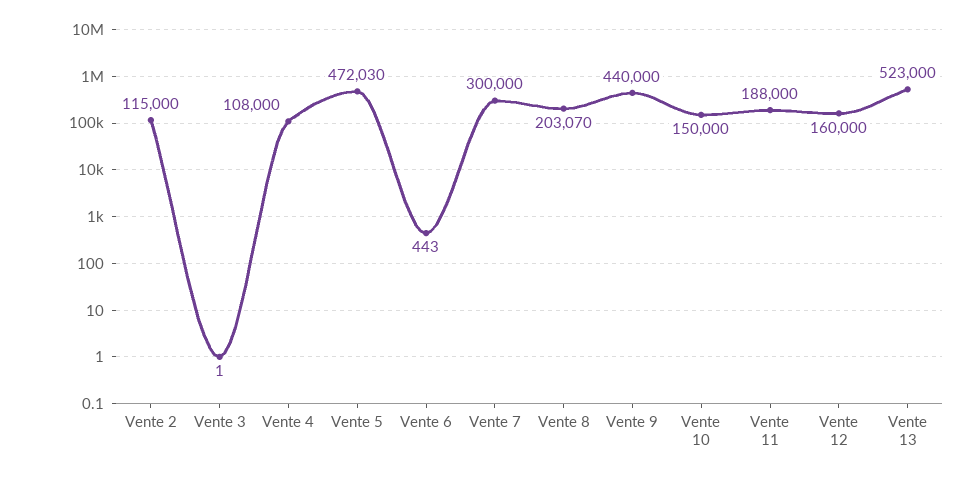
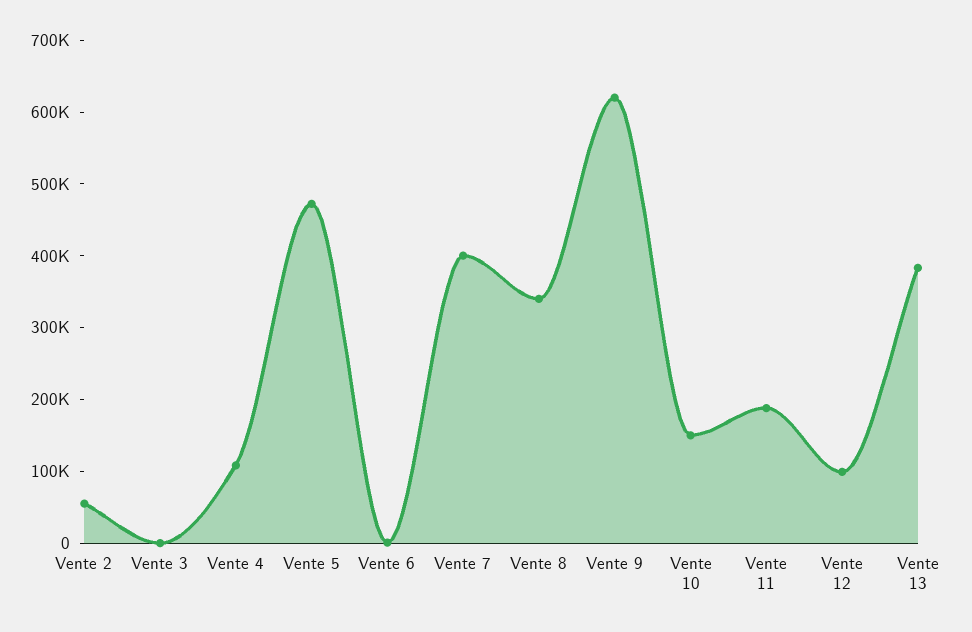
  {
-   "Vente 2": 115000,
+   "Vente 2": 60000,
    "Vente 3": 1,
    "Vente 4": 108000,
    "Vente 5": 472030,
    "Vente 6": 443,
-   "Vente 7": 300000,
+   "Vente 7": 400000,
-   "Vente 8": 203070,
+   "Vente 8": 340000,
-   "Vente 9": 440000,
+   "Vente 9": 620000,
    "Vente 10": 150000,
    "Vente 11": 188000,
-   "Vente 12": 160000,
+   "Vente 12": 100000,
-   "Vente 13": 523000
+   "Vente 13": 380000
  }

